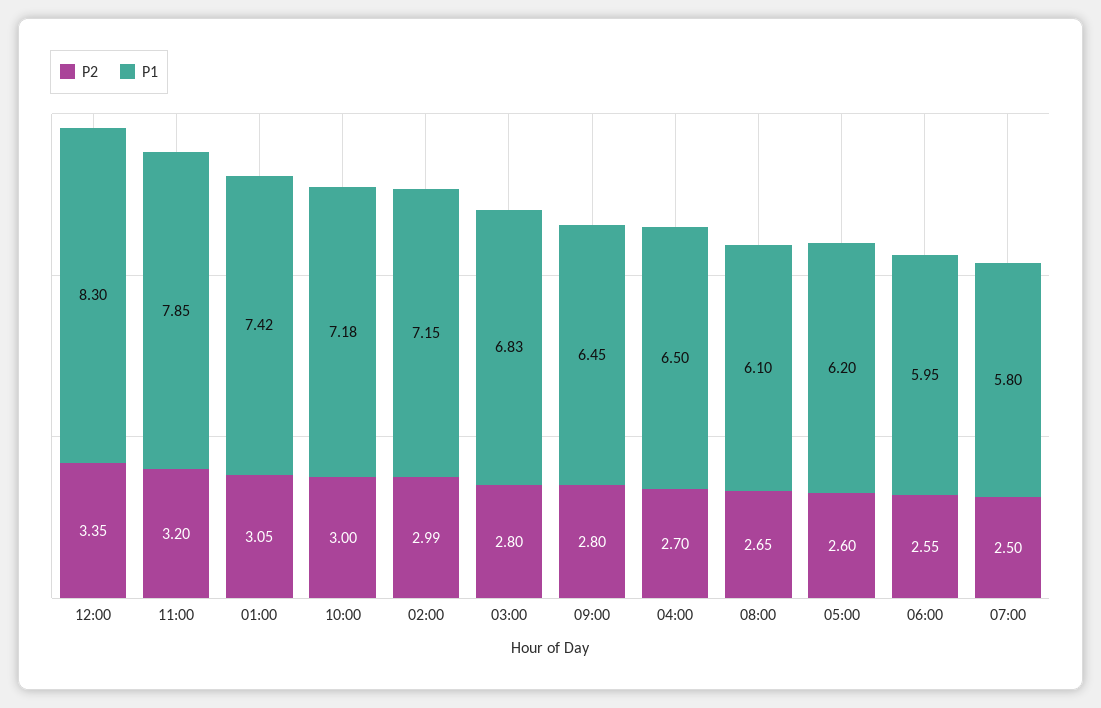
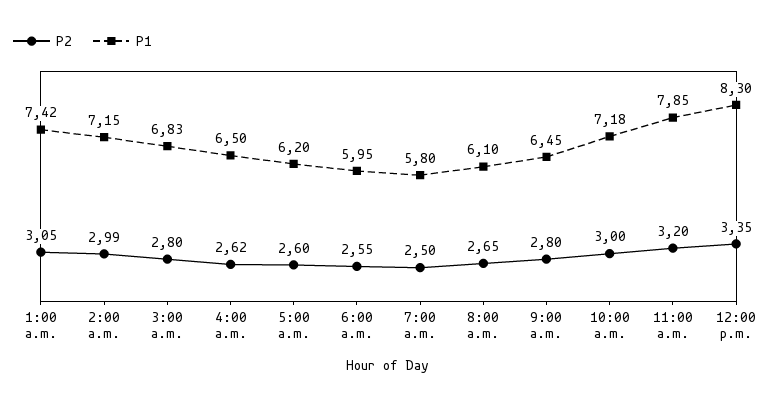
  {
    "P2": {
      "12:00": 3.35,
      "11:00": 3.2,
      "01:00": 3.05,
      "10:00": 3,
      "02:00": 2.99,
      "03:00": 2.8,
      "09:00": 2.8,
-     "04:00": 2.7,
+     "04:00": 2.62,
      "08:00": 2.65,
      "05:00": 2.6,
      "06:00": 2.55,
      "07:00": 2.5
    },
    "P1": {
      "12:00": 8.3,
      "11:00": 7.85,
      "01:00": 7.42,
      "10:00": 7.18,
      "02:00": 7.15,
      "03:00": 6.83,
      "09:00": 6.45,
      "04:00": 6.5,
      "08:00": 6.1,
      "05:00": 6.2,
      "06:00": 5.95,
      "07:00": 5.8
    }
  }

